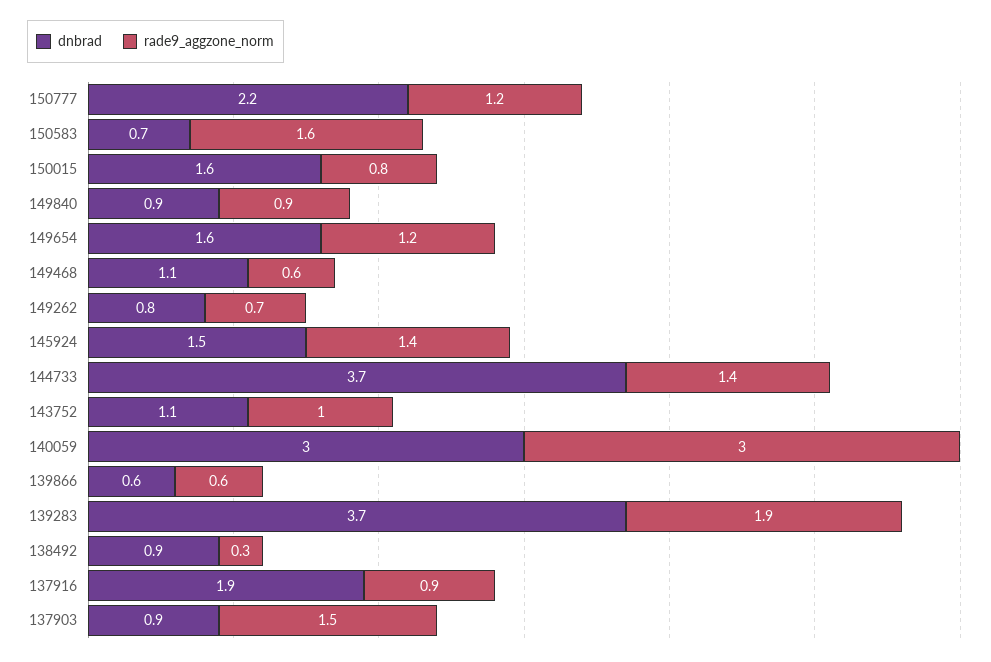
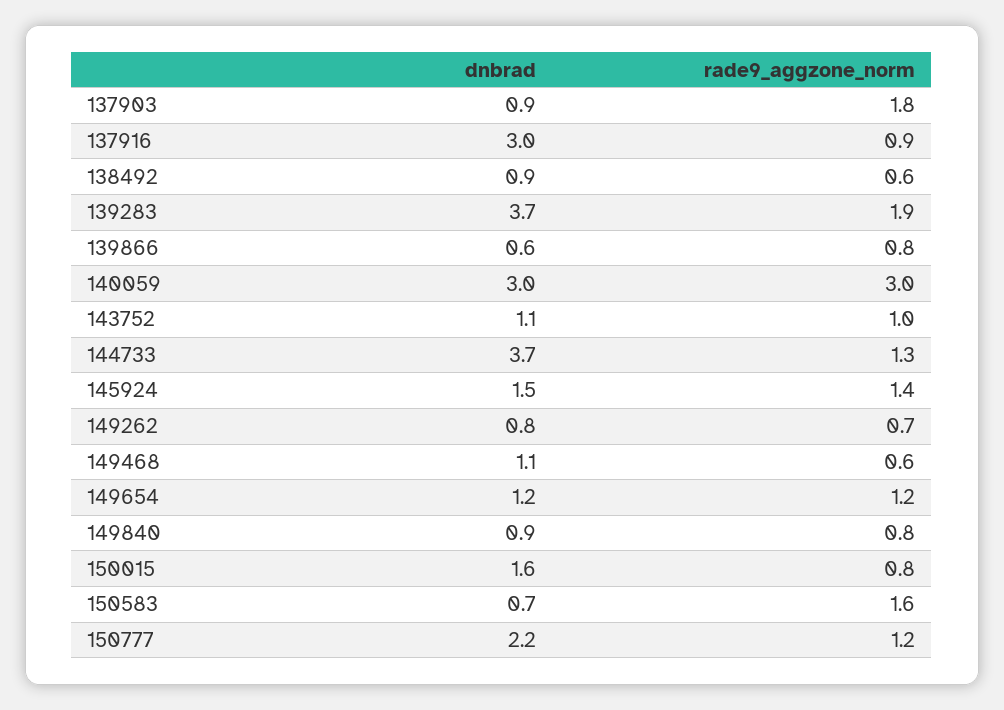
  {
    "dnbrad": {
      "150777": 2.2,
      "150583": 0.7,
      "150015": 1.6,
      "149840": 0.9,
-     "149654": 1.6,
+     "149654": 1.2,
      "149468": 1.1,
      "149262": 0.8,
      "145924": 1.5,
      "144733": 3.7,
      "143752": 1.1,
      "140059": 3,
      "139866": 0.6,
      "139283": 3.7,
      "138492": 0.9,
-     "137916": 1.9,
+     "137916": 3,
      "137903": 0.9
    },
    "rade9_aggzone_norm": {
      "150777": 1.2,
      "150583": 1.6,
      "150015": 0.8,
-     "149840": 0.9,
+     "149840": 0.8,
      "149654": 1.2,
      "149468": 0.6,
      "149262": 0.7,
      "145924": 1.4,
-     "144733": 1.4,
+     "144733": 1.3,
      "143752": 1,
      "140059": 3,
-     "139866": 0.6,
+     "139866": 0.8,
      "139283": 1.9,
-     "138492": 0.3,
+     "138492": 0.6,
      "137916": 0.9,
-     "137903": 1.5
+     "137903": 1.8
    }
  }

